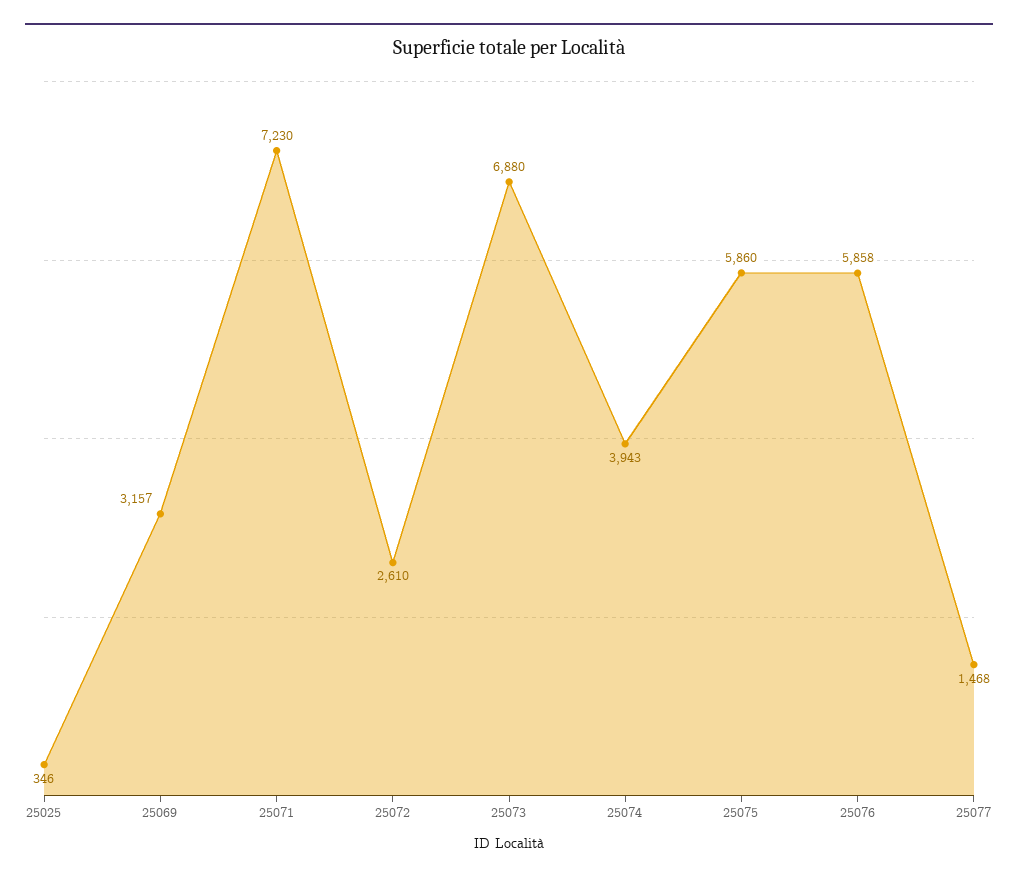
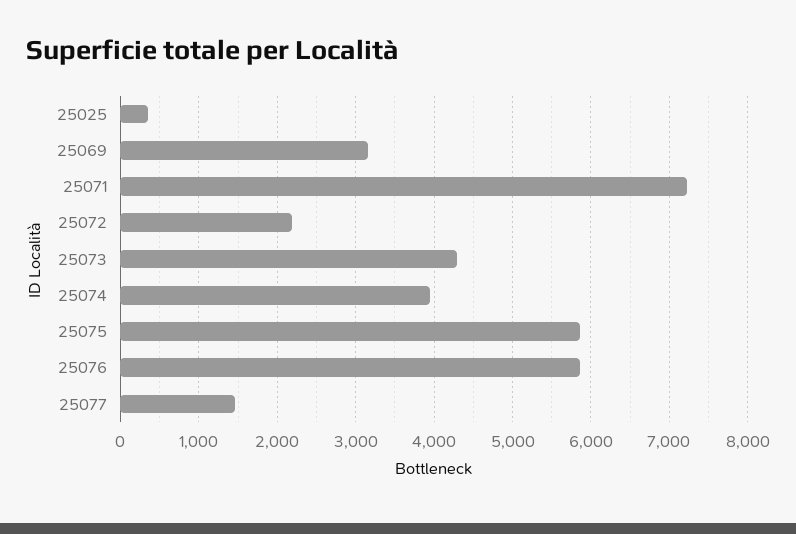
  {
    "25025": 346,
    "25069": 3157,
    "25071": 7230,
-   "25072": 2610,
+   "25072": 2200,
-   "25073": 6880,
+   "25073": 4300,
    "25074": 3943,
    "25075": 5860,
    "25076": 5858,
    "25077": 1468
  }

